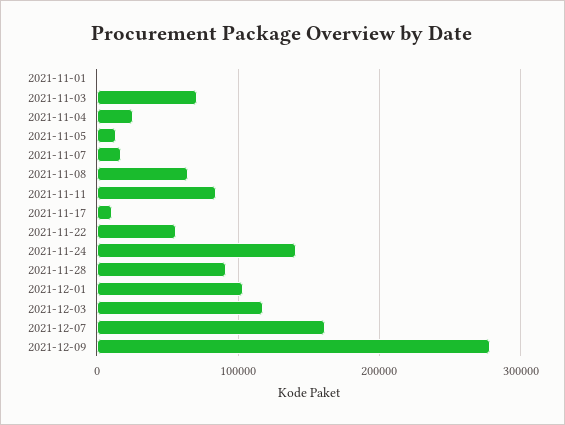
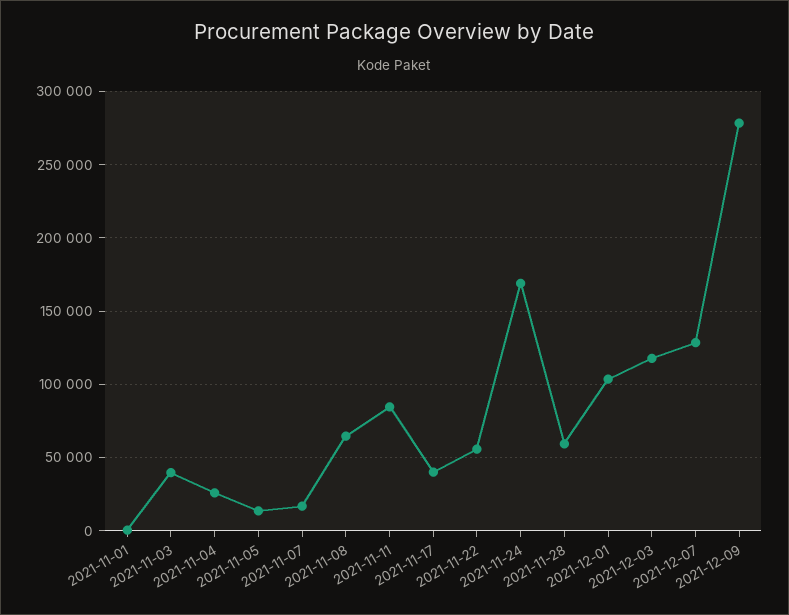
  {
    "2021-11-01": 0,
-   "2021-11-03": 70000,
+   "2021-11-03": 40000,
    "2021-11-04": 25000,
    "2021-11-05": 15000,
    "2021-11-07": 15000,
    "2021-11-08": 65000,
    "2021-11-11": 85000,
-   "2021-11-17": 10000,
+   "2021-11-17": 40000,
    "2021-11-22": 55000,
-   "2021-11-24": 140000,
+   "2021-11-24": 170000,
-   "2021-11-28": 90000,
+   "2021-11-28": 60000,
    "2021-12-01": 105000,
    "2021-12-03": 120000,
-   "2021-12-07": 160000,
+   "2021-12-07": 130000,
    "2021-12-09": 280000
  }

